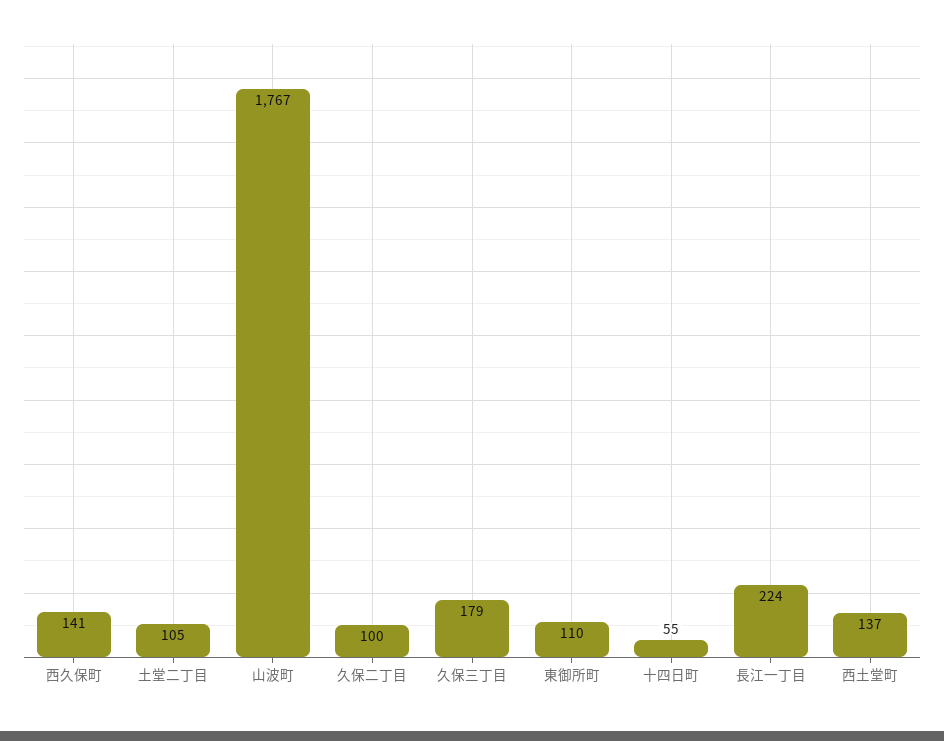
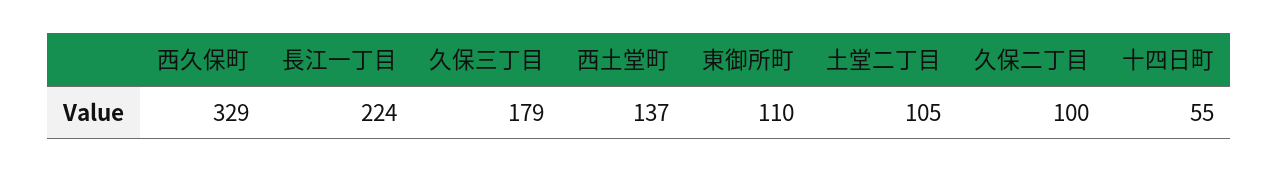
  {
-   "西久保町": 141,
+   "西久保町": 329,
    "土堂二丁目": 105,
-   "山波町": 1767,
    "久保二丁目": 100,
    "久保三丁目": 179,
    "東御所町": 110,
    "十四日町": 55,
    "長江一丁目": 224,
    "西土堂町": 137
  }

